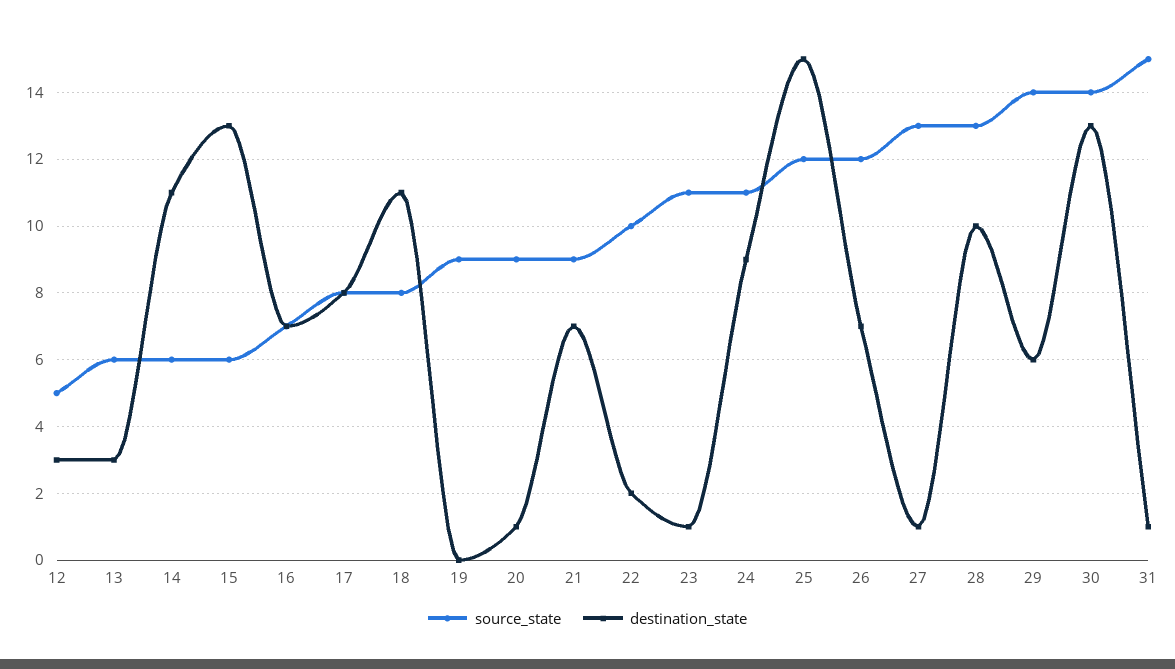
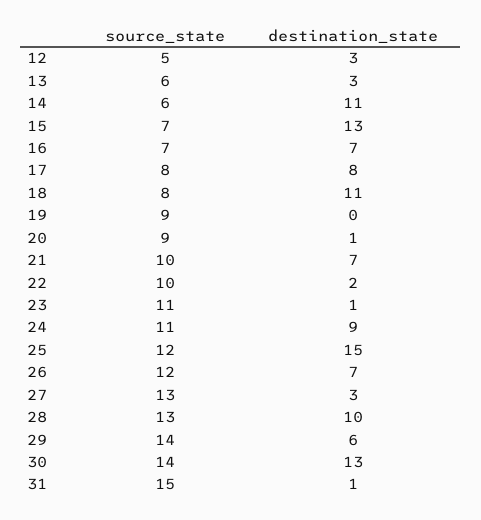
  {
    "source_state": {
      "12": 5,
      "13": 6,
      "14": 6,
-     "15": 6,
+     "15": 7,
      "16": 7,
      "17": 8,
      "18": 8,
      "19": 9,
      "20": 9,
-     "21": 9,
+     "21": 10,
      "22": 10,
      "23": 11,
      "24": 11,
      "25": 12,
      "26": 12,
      "27": 13,
      "28": 13,
      "29": 14,
      "30": 14,
      "31": 15
    },
    "destination_state": {
      "12": 3,
      "13": 3,
      "14": 11,
      "15": 13,
      "16": 7,
      "17": 8,
      "18": 11,
      "19": 0,
      "20": 1,
      "21": 7,
      "22": 2,
      "23": 1,
      "24": 9,
      "25": 15,
      "26": 7,
-     "27": 1,
+     "27": 3,
      "28": 10,
      "29": 6,
      "30": 13,
      "31": 1
    }
  }

